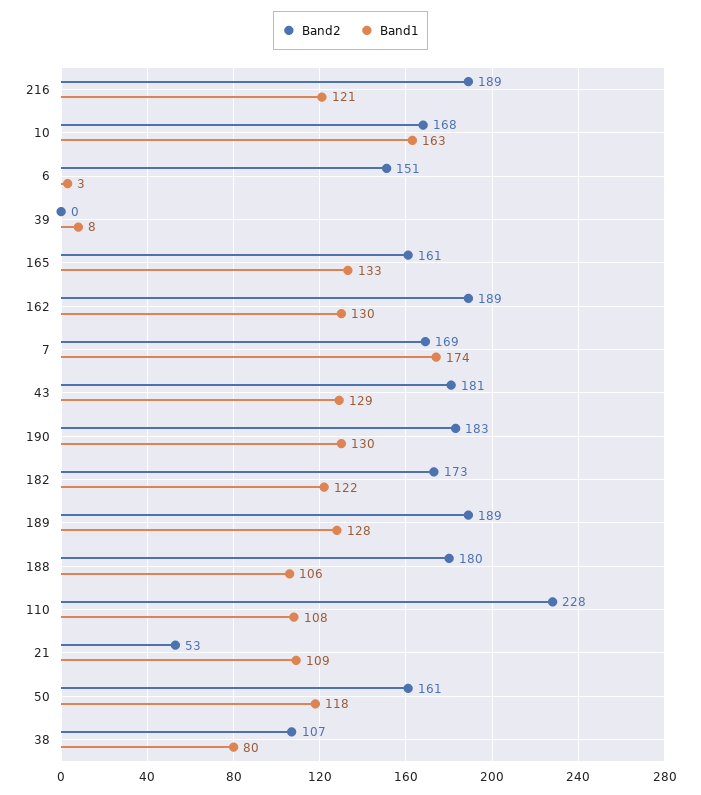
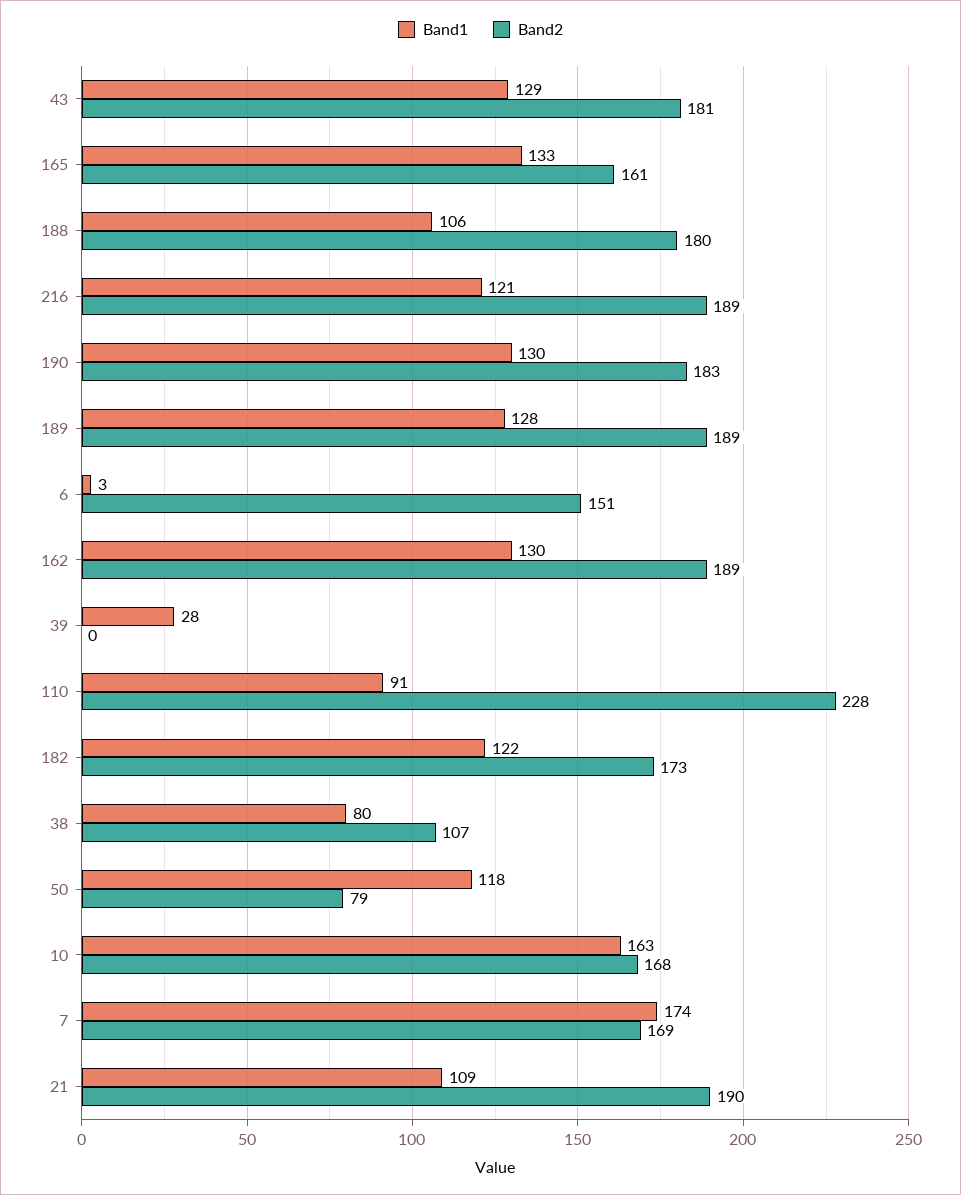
  {
    "Band2": {
      "216": 189,
      "10": 168,
      "6": 151,
      "39": 0,
      "165": 161,
      "162": 189,
      "7": 169,
      "43": 181,
      "190": 183,
      "182": 173,
      "189": 189,
      "188": 180,
      "110": 228,
-     "21": 53,
+     "21": 190,
-     "50": 161,
+     "50": 79,
      "38": 107
    },
    "Band1": {
      "216": 121,
      "10": 163,
      "6": 3,
-     "39": 8,
+     "39": 28,
      "165": 133,
      "162": 130,
      "7": 174,
      "43": 129,
      "190": 130,
      "182": 122,
      "189": 128,
      "188": 106,
-     "110": 108,
+     "110": 91,
      "21": 109,
      "50": 118,
      "38": 80
    }
  }

